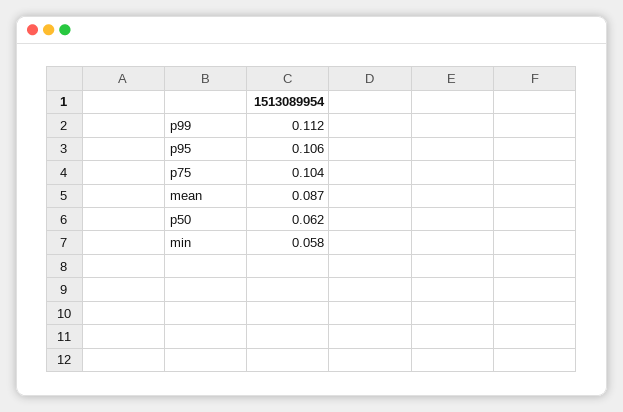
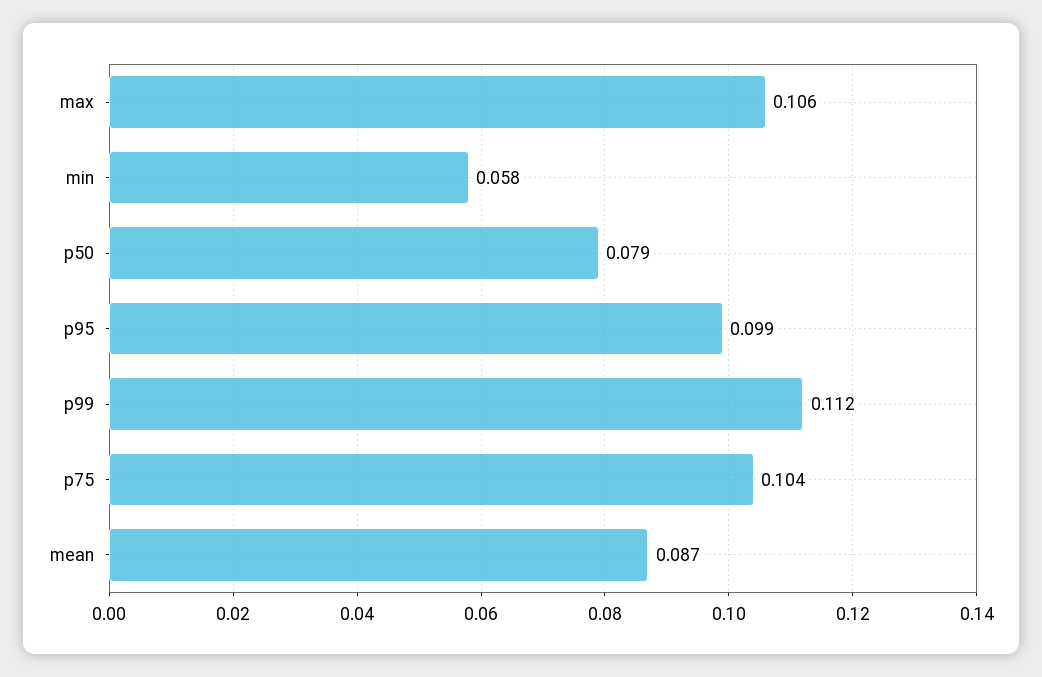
  {
    "p99": 0.112,
-   "p95": 0.106,
+   "p95": 0.099,
    "p75": 0.104,
    "mean": 0.087,
-   "p50": 0.062,
+   "p50": 0.079,
-   "min": 0.058
+   "min": 0.058,
+   "max": 0.106
  }

